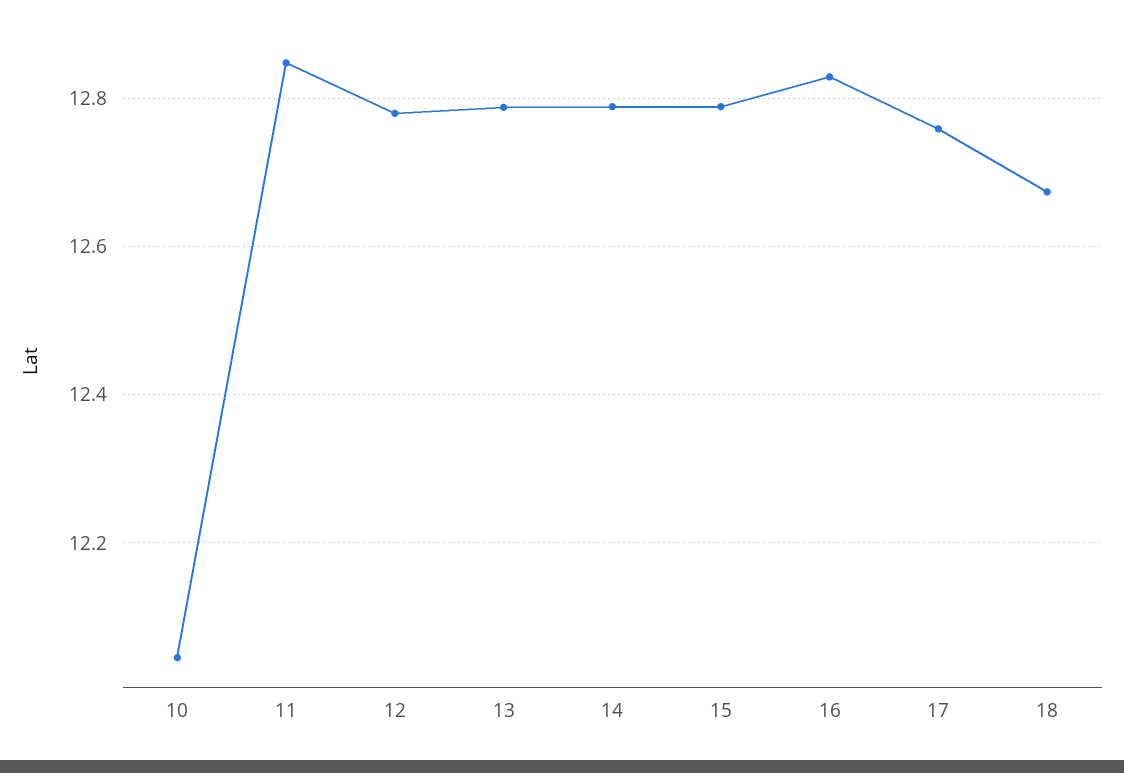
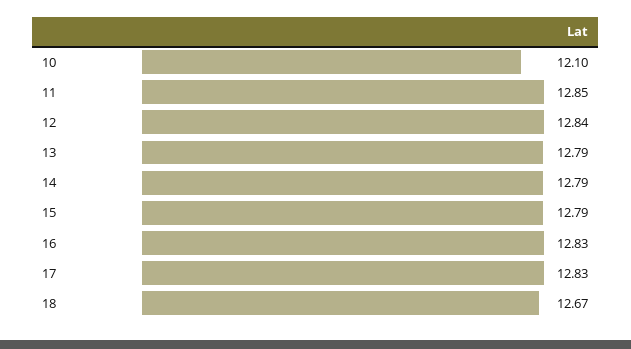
  {
-   "10": 12.04,
+   "10": 12.1,
    "11": 12.85,
-   "12": 12.78,
+   "12": 12.84,
    "13": 12.79,
    "14": 12.79,
    "15": 12.79,
    "16": 12.83,
-   "17": 12.76,
+   "17": 12.83,
    "18": 12.67
  }

